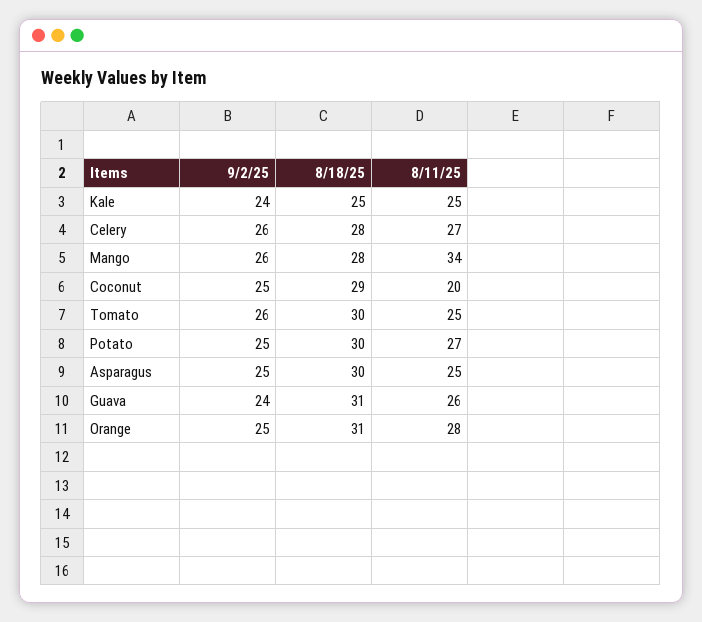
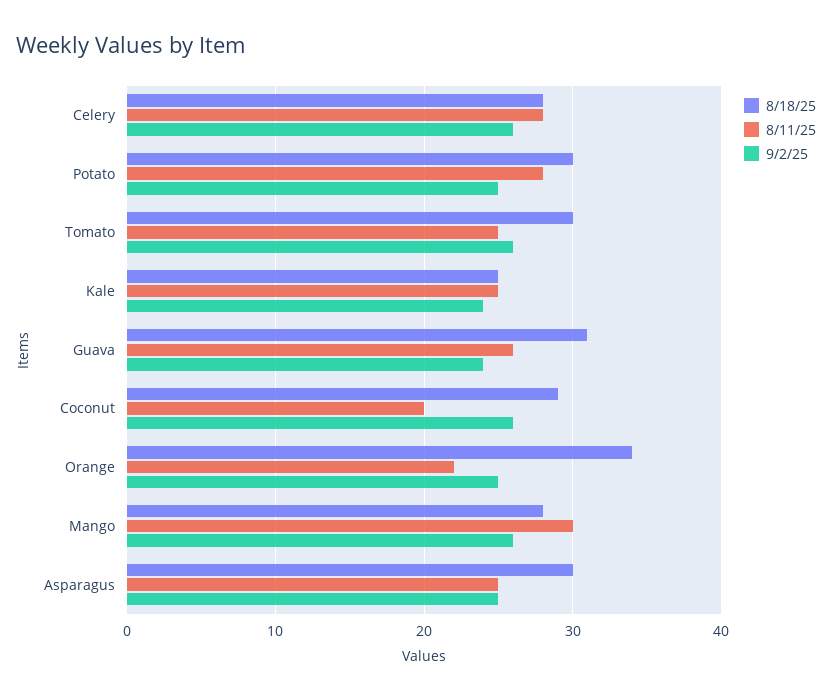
  {
    "9/2/25": {
      "Kale": 24,
      "Celery": 26,
      "Mango": 26,
-     "Coconut": 25,
+     "Coconut": 26,
      "Tomato": 26,
      "Potato": 25,
      "Asparagus": 25,
      "Guava": 24,
      "Orange": 25
    },
    "8/18/25": {
      "Kale": 25,
      "Celery": 28,
      "Mango": 28,
      "Coconut": 29,
      "Tomato": 30,
      "Potato": 30,
      "Asparagus": 30,
      "Guava": 31,
-     "Orange": 31
+     "Orange": 34
    },
    "8/11/25": {
      "Kale": 25,
-     "Celery": 27,
+     "Celery": 28,
-     "Mango": 34,
+     "Mango": 30,
      "Coconut": 20,
      "Tomato": 25,
-     "Potato": 27,
+     "Potato": 28,
      "Asparagus": 25,
      "Guava": 26,
-     "Orange": 28
+     "Orange": 22
    }
  }

